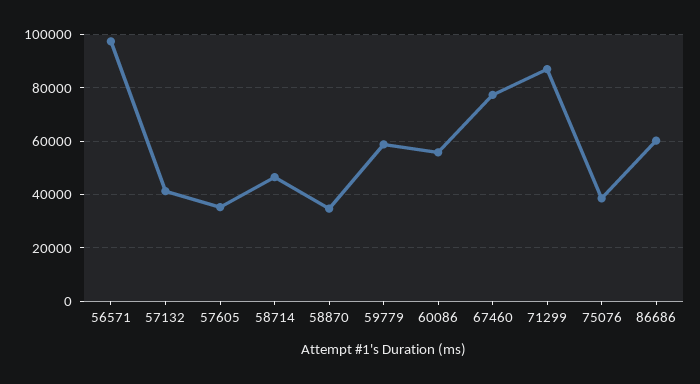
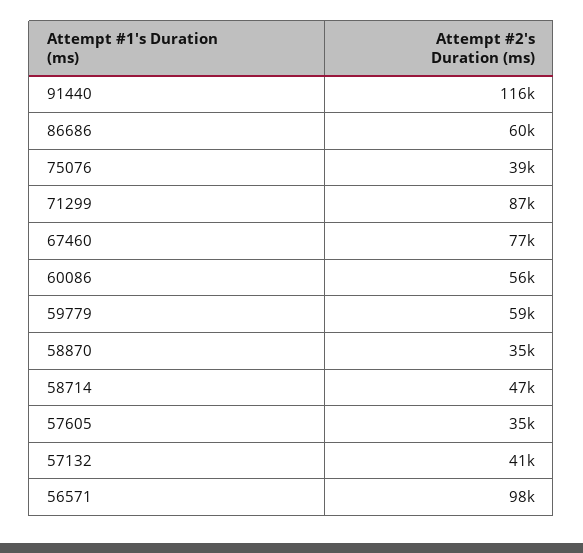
  {
    "56571": 98000,
    "57132": 41000,
    "57605": 35000,
    "58714": 47000,
    "58870": 35000,
    "59779": 59000,
    "60086": 56000,
    "67460": 77000,
    "71299": 87000,
    "75076": 39000,
-   "86686": 60000
+   "86686": 60000,
+   "91440": 116000
  }

